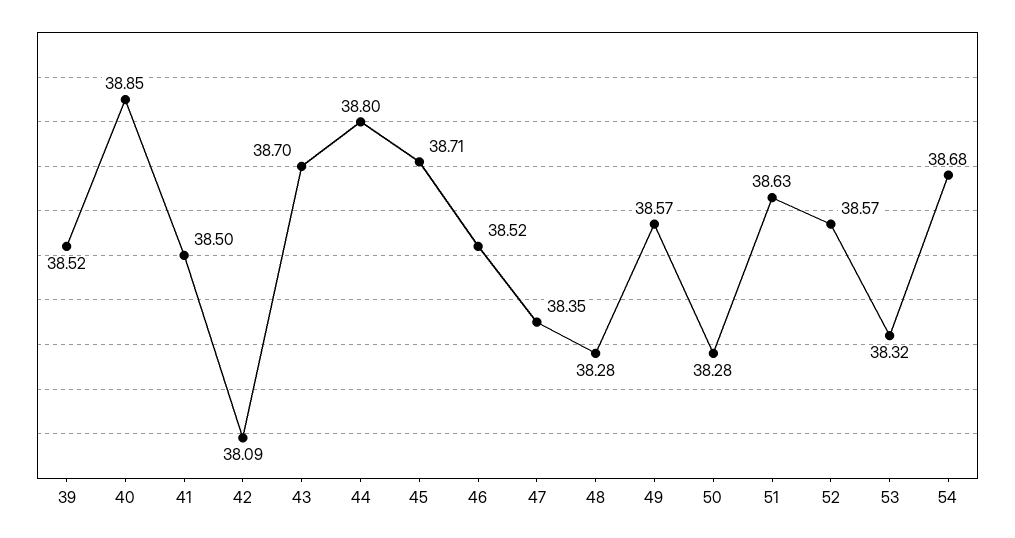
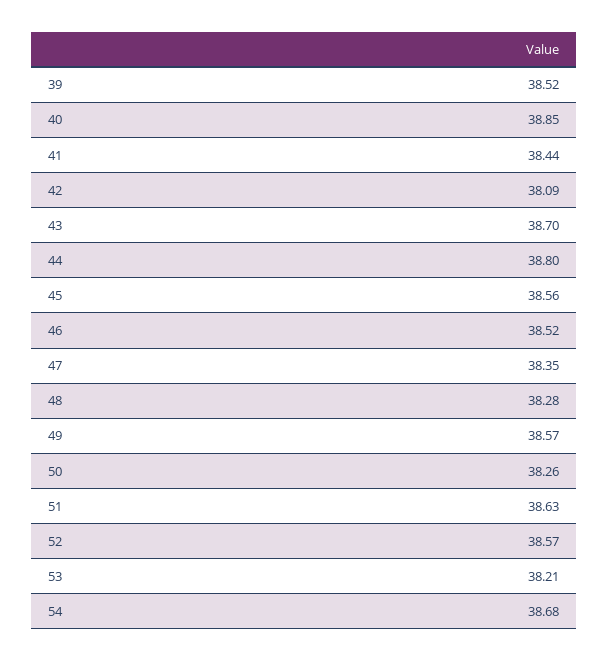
  {
    "39": 38.52,
    "40": 38.85,
-   "41": 38.5,
+   "41": 38.44,
    "42": 38.09,
    "43": 38.7,
    "44": 38.8,
-   "45": 38.71,
+   "45": 38.56,
    "46": 38.52,
    "47": 38.35,
    "48": 38.28,
    "49": 38.57,
-   "50": 38.28,
+   "50": 38.26,
    "51": 38.63,
    "52": 38.57,
-   "53": 38.32,
+   "53": 38.21,
    "54": 38.68
  }

